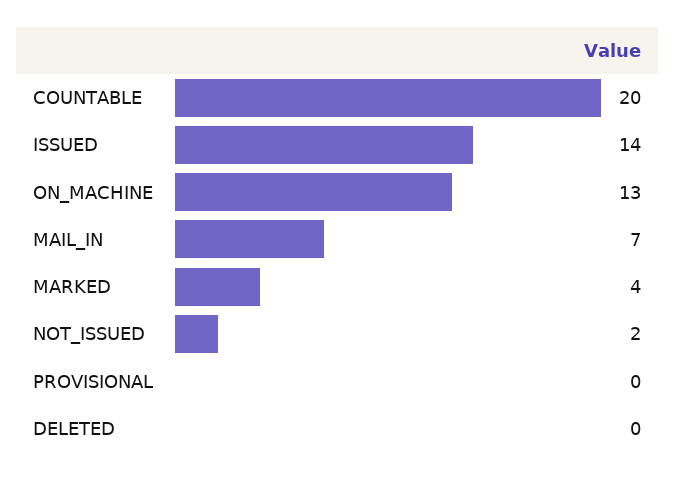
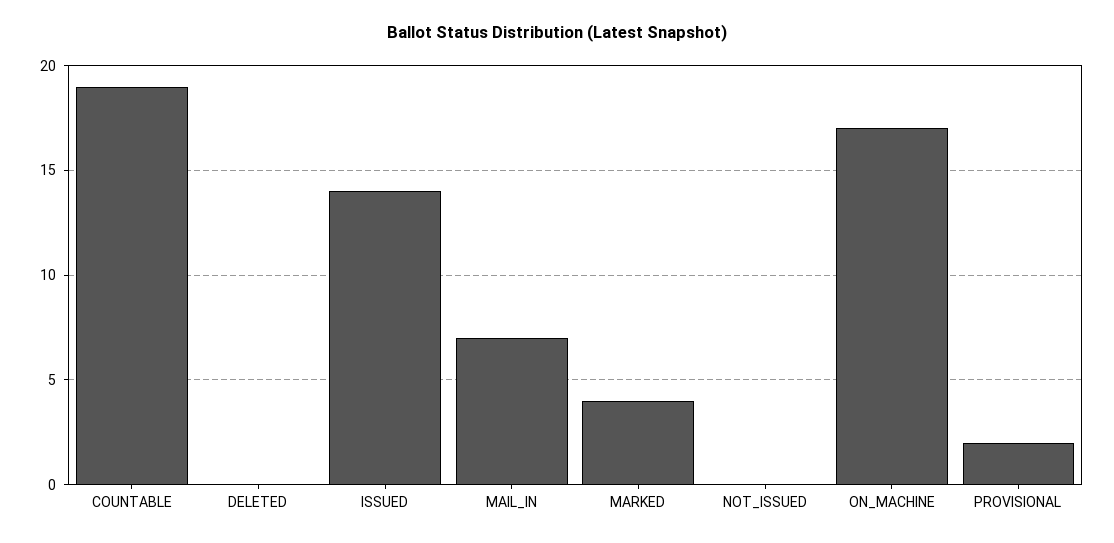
  {
-   "COUNTABLE": 20,
+   "COUNTABLE": 19,
    "ISSUED": 14,
-   "ON_MACHINE": 13,
+   "ON_MACHINE": 17,
    "MAIL_IN": 7,
    "MARKED": 4,
-   "NOT_ISSUED": 2,
+   "NOT_ISSUED": 0,
-   "PROVISIONAL": 0,
+   "PROVISIONAL": 2,
    "DELETED": 0
  }

